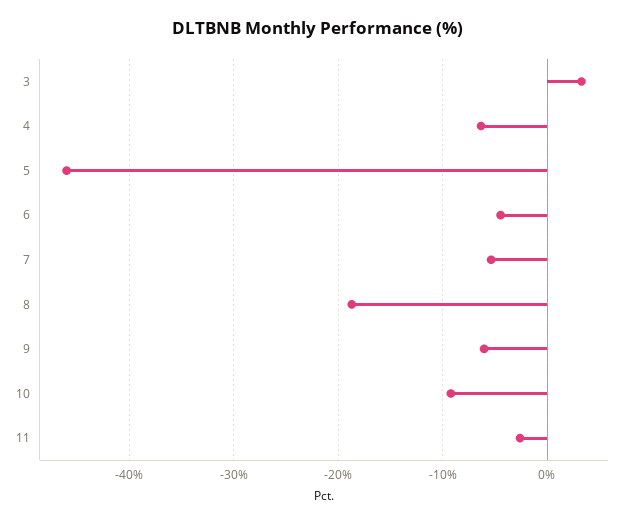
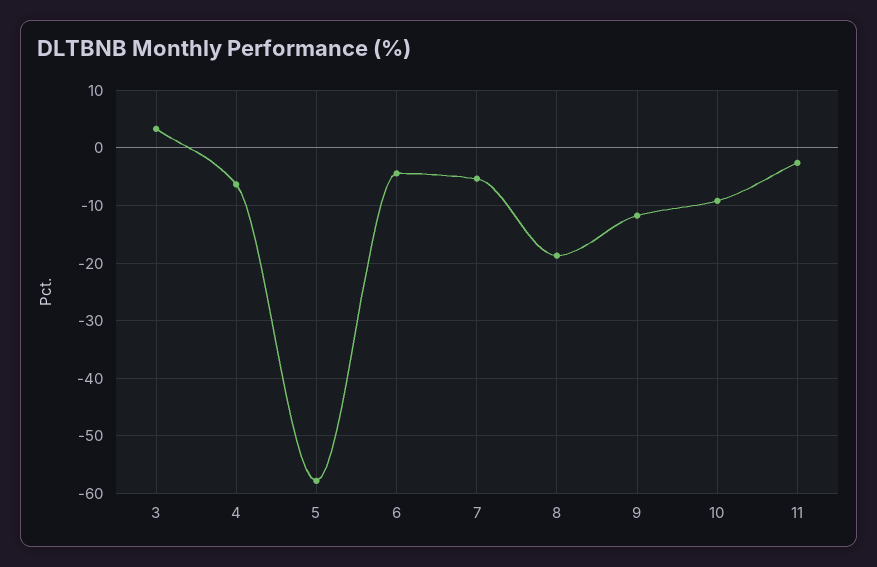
  {
    "3": 3,
    "4": -6,
-   "5": -46,
+   "5": -58,
    "6": -4,
    "7": -5,
    "8": -19,
-   "9": -6,
+   "9": -12,
    "10": -9,
    "11": -3
  }

